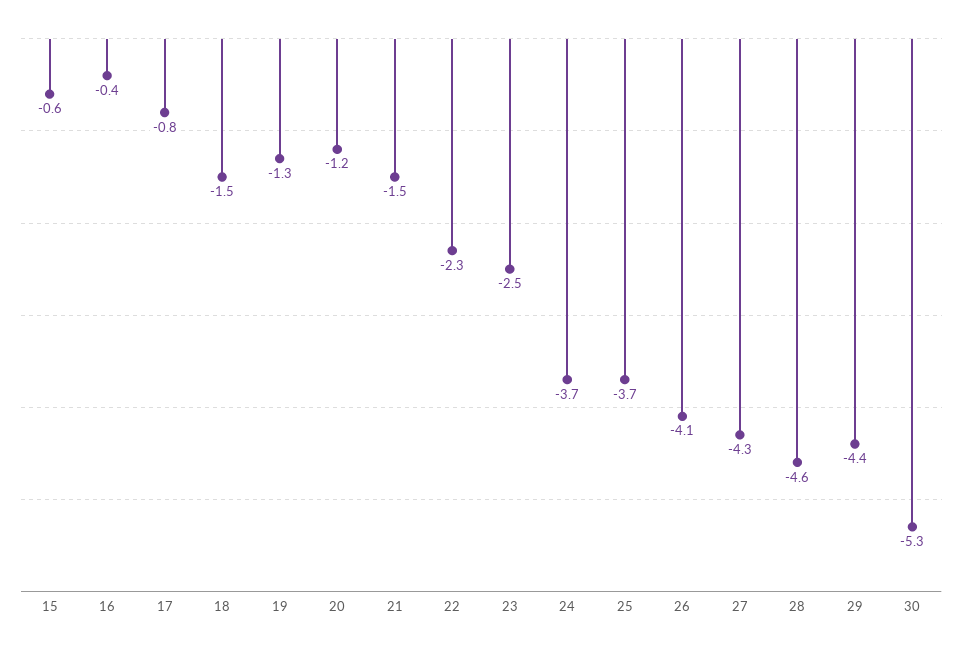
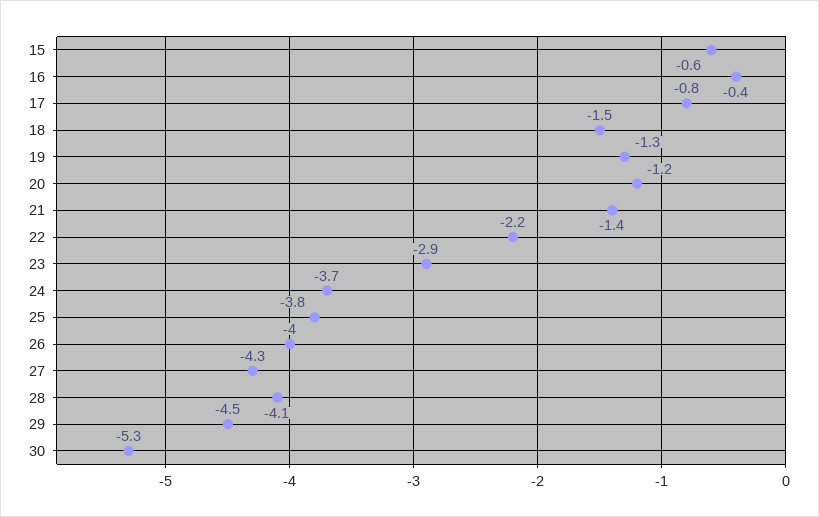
  {
    "15": -0.6,
    "16": -0.4,
    "17": -0.8,
    "18": -1.5,
    "19": -1.3,
    "20": -1.2,
-   "21": -1.5,
+   "21": -1.4,
-   "22": -2.3,
+   "22": -2.2,
-   "23": -2.5,
+   "23": -2.9,
    "24": -3.7,
-   "25": -3.7,
+   "25": -3.8,
-   "26": -4.1,
+   "26": -4,
    "27": -4.3,
-   "28": -4.6,
+   "28": -4.1,
-   "29": -4.4,
+   "29": -4.5,
    "30": -5.3
  }

